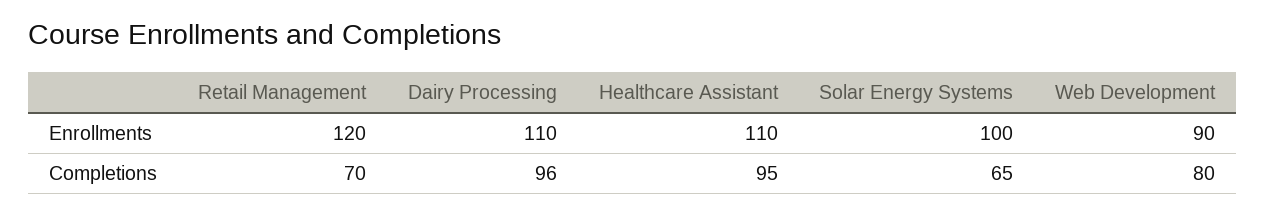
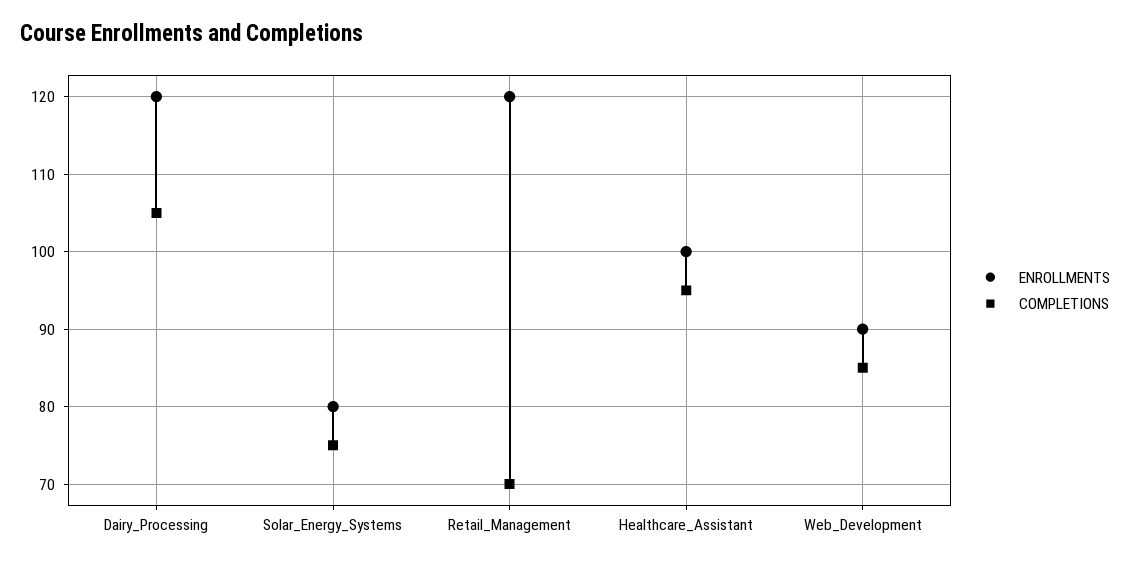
  {
    "Enrollments": {
      "Retail Management": 120,
-     "Dairy Processing": 110,
+     "Dairy Processing": 120,
-     "Healthcare Assistant": 110,
+     "Healthcare Assistant": 100,
-     "Solar Energy Systems": 100,
+     "Solar Energy Systems": 80,
      "Web Development": 90
    },
    "Completions": {
      "Retail Management": 70,
-     "Dairy Processing": 96,
+     "Dairy Processing": 105,
      "Healthcare Assistant": 95,
-     "Solar Energy Systems": 65,
+     "Solar Energy Systems": 75,
-     "Web Development": 80
+     "Web Development": 85
    }
  }

